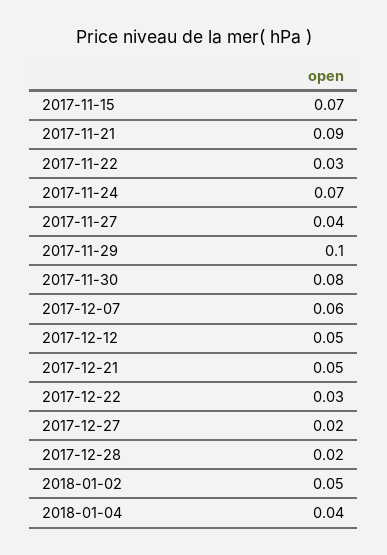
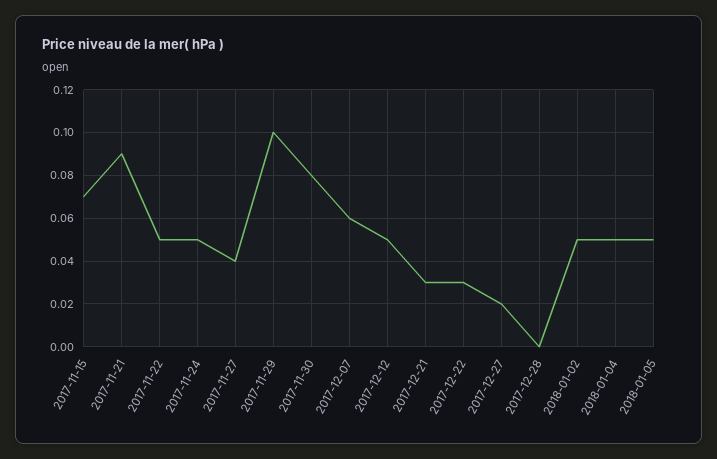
  {
    "2017-11-15": 0.07,
    "2017-11-21": 0.09,
-   "2017-11-22": 0.03,
+   "2017-11-22": 0.05,
-   "2017-11-24": 0.07,
+   "2017-11-24": 0.05,
    "2017-11-27": 0.04,
    "2017-11-29": 0.1,
    "2017-11-30": 0.08,
    "2017-12-07": 0.06,
    "2017-12-12": 0.05,
-   "2017-12-21": 0.05,
+   "2017-12-21": 0.03,
    "2017-12-22": 0.03,
    "2017-12-27": 0.02,
-   "2017-12-28": 0.02,
+   "2017-12-28": 0,
    "2018-01-02": 0.05,
-   "2018-01-04": 0.04
+   "2018-01-04": 0.05,
+   "2018-01-05": 0.05
  }

